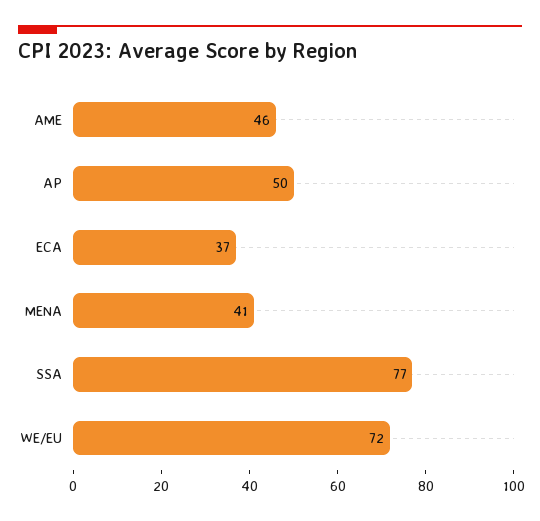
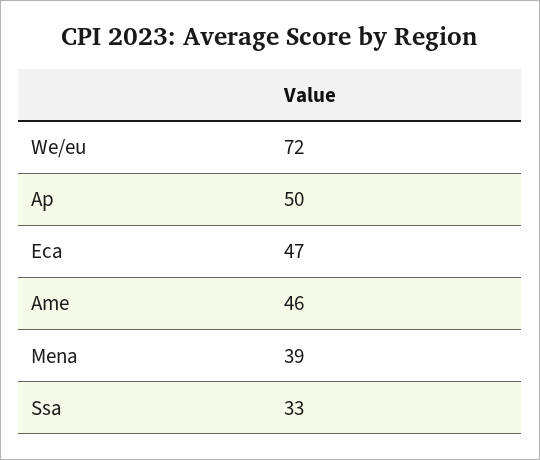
  {
    "AME": 46,
    "AP": 50,
-   "ECA": 37,
+   "ECA": 47,
-   "MENA": 41,
+   "MENA": 39,
-   "SSA": 77,
+   "SSA": 33,
    "WE/EU": 72
  }

